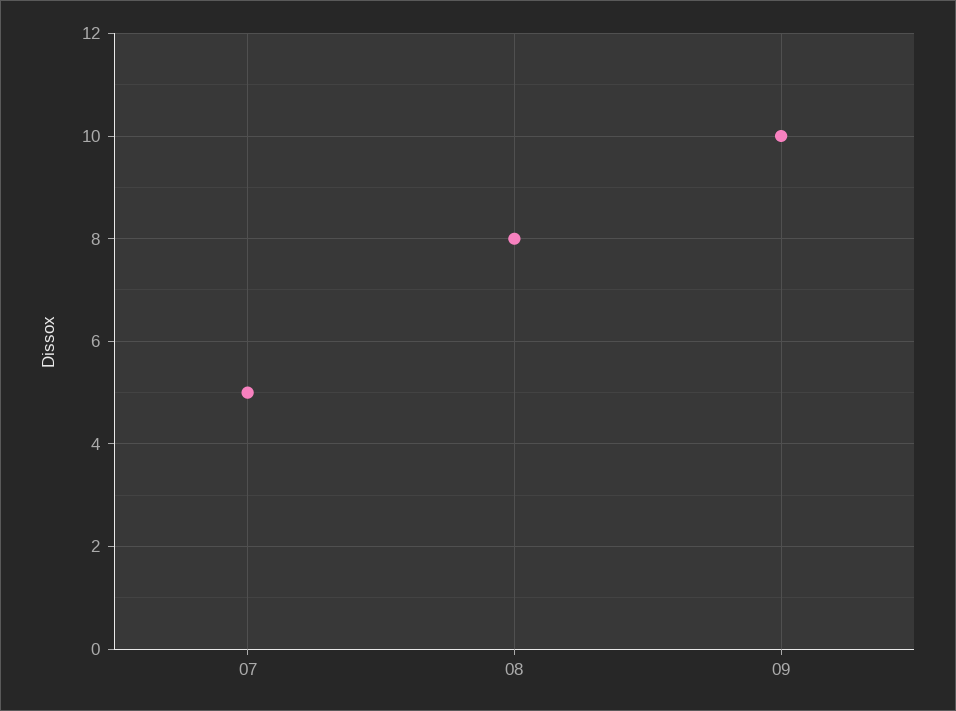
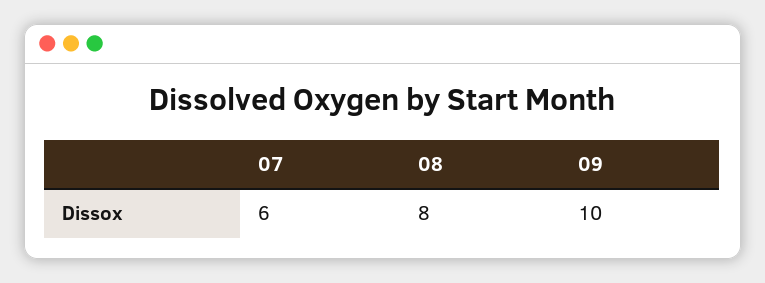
  {
-   "07": 5,
+   "07": 6,
    "08": 8,
    "09": 10
  }

